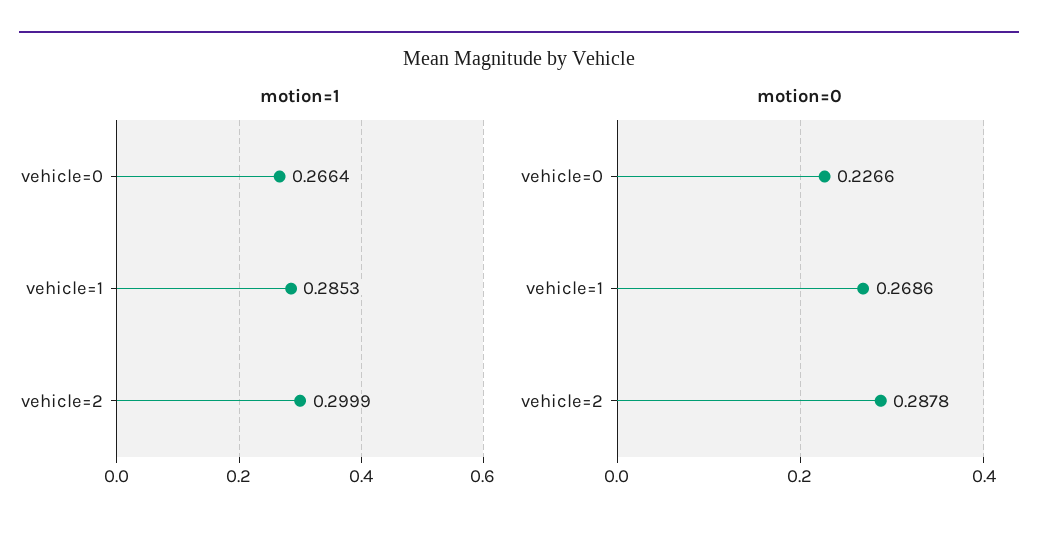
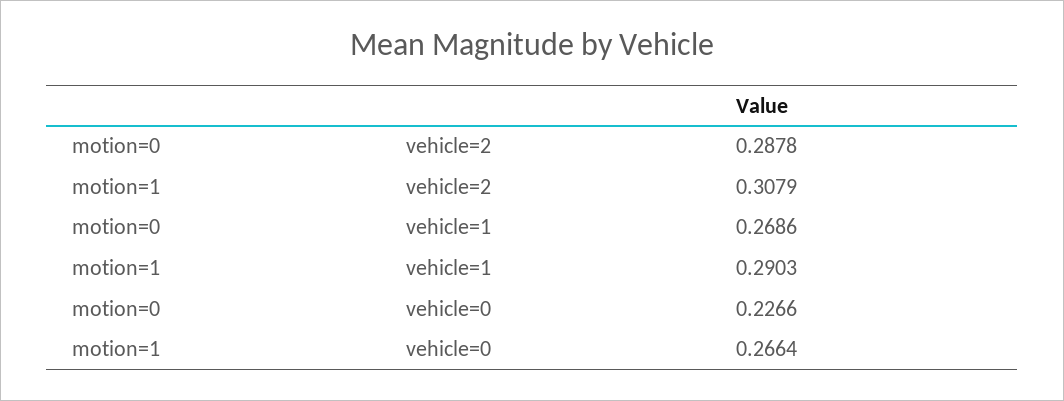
  {
    "motion=1": {
      "vehicle=0": 0.2664,
-     "vehicle=1": 0.2853,
+     "vehicle=1": 0.2903,
-     "vehicle=2": 0.2999
+     "vehicle=2": 0.3079
    },
    "motion=0": {
      "vehicle=0": 0.2266,
      "vehicle=1": 0.2686,
      "vehicle=2": 0.2878
    }
  }

